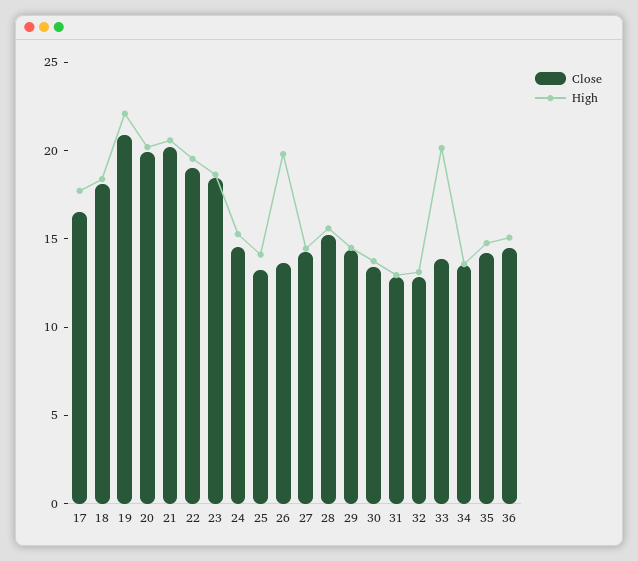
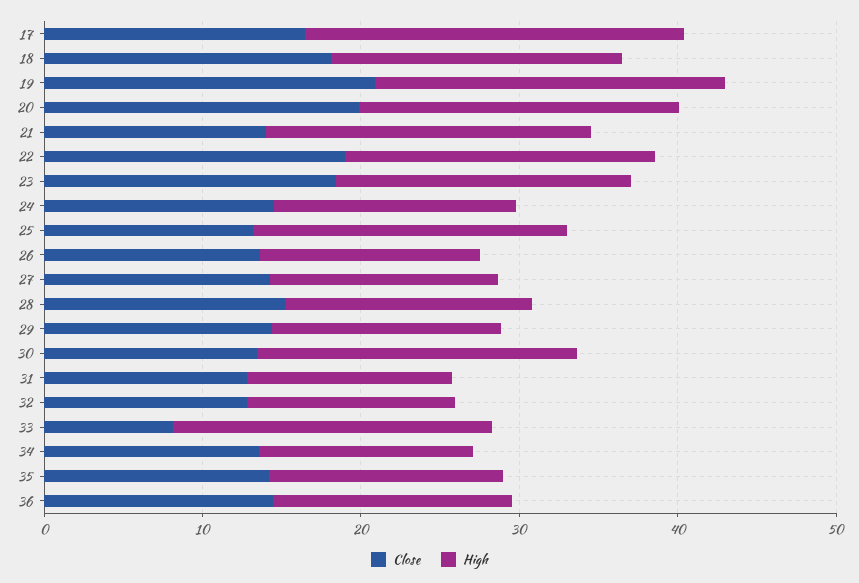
  {
    "Close": {
      "17": 17,
      "18": 18,
      "19": 21,
      "20": 20,
-     "21": 20,
+     "21": 14,
      "22": 19,
      "23": 18,
      "24": 15,
      "25": 13,
      "26": 14,
      "27": 14,
      "28": 15,
      "29": 14,
      "30": 13,
      "31": 13,
      "32": 13,
-     "33": 14,
+     "33": 8,
      "34": 14,
      "35": 14,
      "36": 14
    },
    "High": {
-     "17": 18,
+     "17": 24,
      "18": 18,
      "19": 22,
      "20": 20,
      "21": 21,
      "22": 20,
      "23": 19,
      "24": 15,
-     "25": 14,
+     "25": 20,
-     "26": 20,
+     "26": 14,
      "27": 14,
      "28": 16,
      "29": 14,
-     "30": 14,
+     "30": 20,
      "31": 13,
      "32": 13,
      "33": 20,
      "34": 14,
      "35": 15,
      "36": 15
    }
  }

